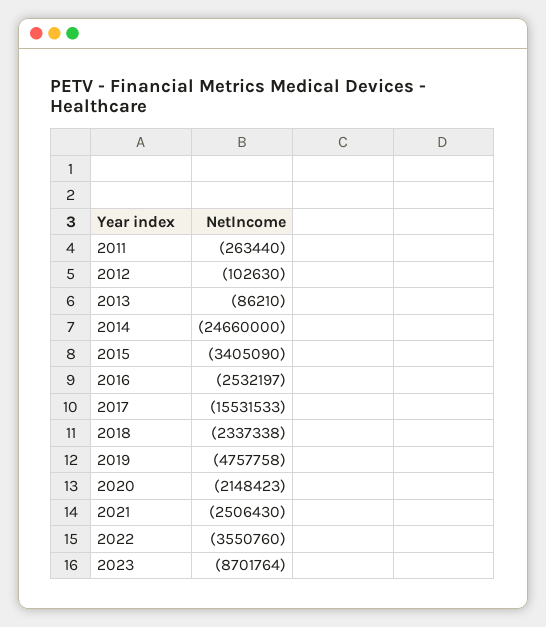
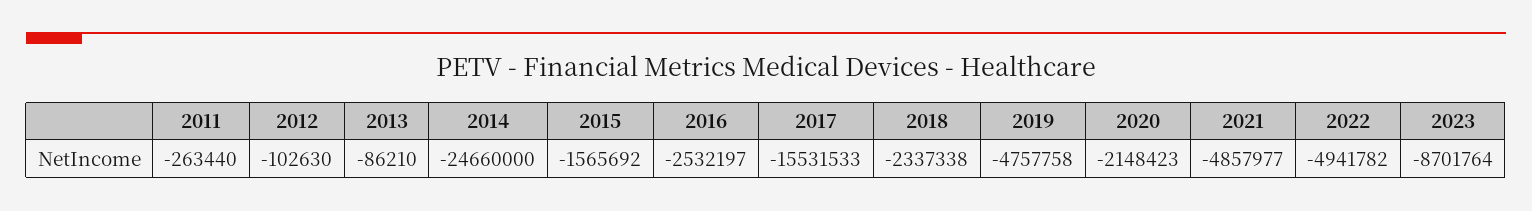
  {
    "2011": -263440,
    "2012": -102630,
    "2013": -86210,
    "2014": -24660000,
-   "2015": -3405090,
+   "2015": -1565692,
    "2016": -2532197,
    "2017": -15531533,
    "2018": -2337338,
    "2019": -4757758,
    "2020": -2148423,
-   "2021": -2506430,
+   "2021": -4857977,
-   "2022": -3550760,
+   "2022": -4941782,
    "2023": -8701764
  }

